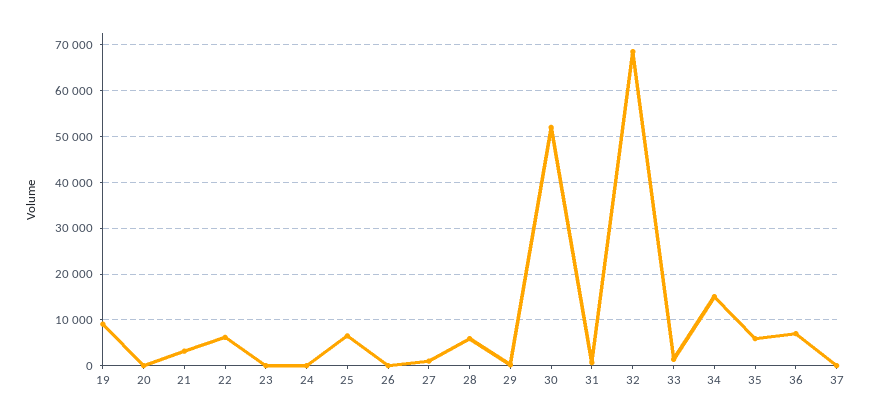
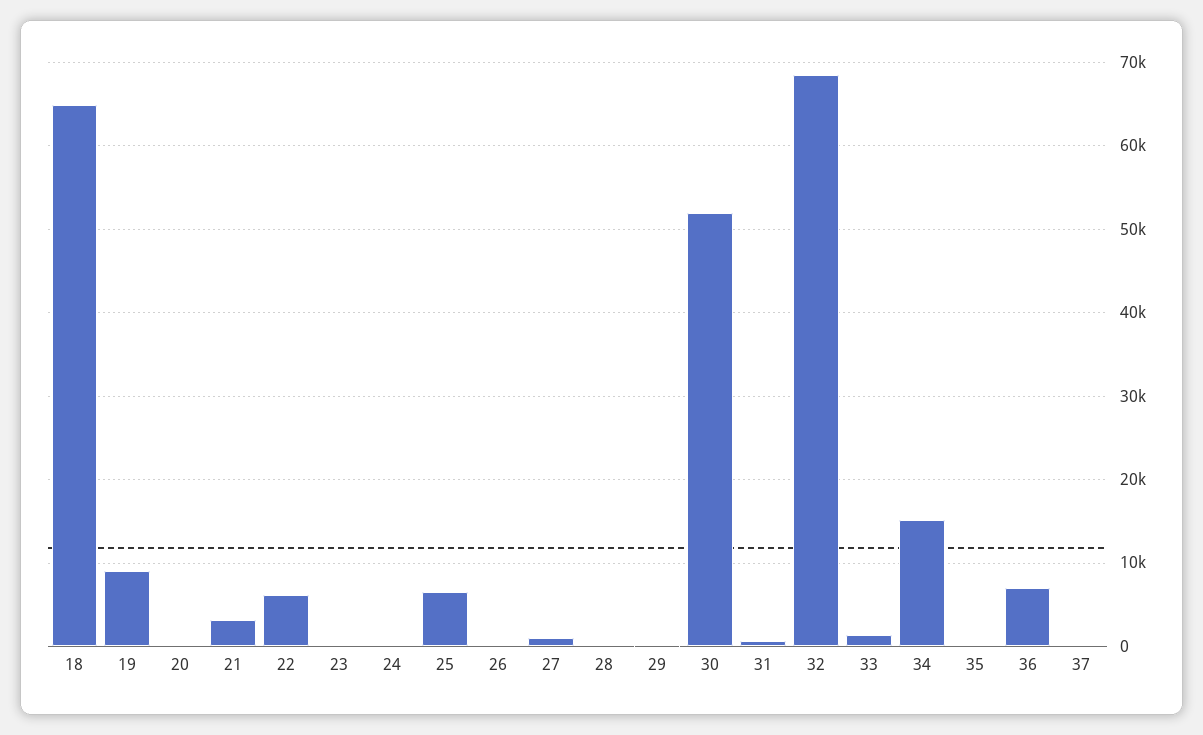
  {
    "19": 9000,
    "20": 0,
    "21": 3000,
    "22": 6000,
    "23": 0,
    "24": 0,
    "25": 7000,
    "26": 0,
    "27": 1000,
-   "28": 6000,
+   "28": 0,
    "29": 0,
    "30": 52000,
    "31": 1000,
    "32": 69000,
    "33": 1000,
    "34": 15000,
-   "35": 6000,
+   "35": 0,
    "36": 7000,
-   "37": 0
+   "37": 0,
+   "18": 65000
  }

